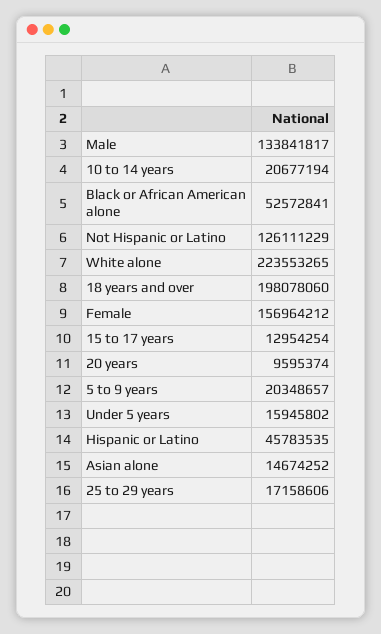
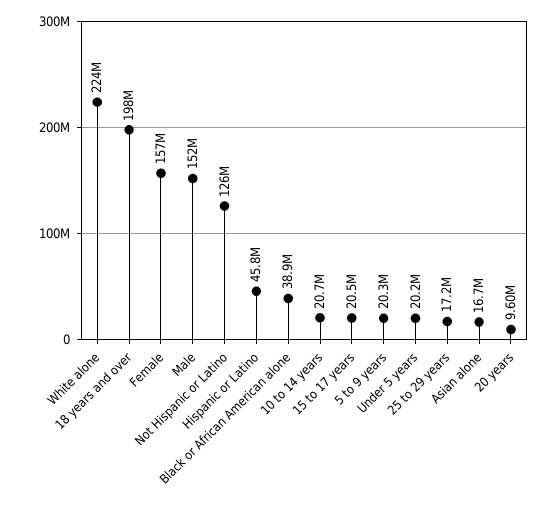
  {
-   "Male": 133841817,
+   "Male": 152000000,
    "10 to 14 years": 20677194,
-   "Black or African American alone": 52572841,
+   "Black or African American alone": 38900000,
    "Not Hispanic or Latino": 126111229,
    "White alone": 223553265,
    "18 years and over": 198078060,
    "Female": 156964212,
-   "15 to 17 years": 12954254,
+   "15 to 17 years": 20500000,
    "20 years": 9595374,
    "5 to 9 years": 20348657,
-   "Under 5 years": 15945802,
+   "Under 5 years": 20200000,
    "Hispanic or Latino": 45783535,
-   "Asian alone": 14674252,
+   "Asian alone": 16700000,
    "25 to 29 years": 17158606
  }

